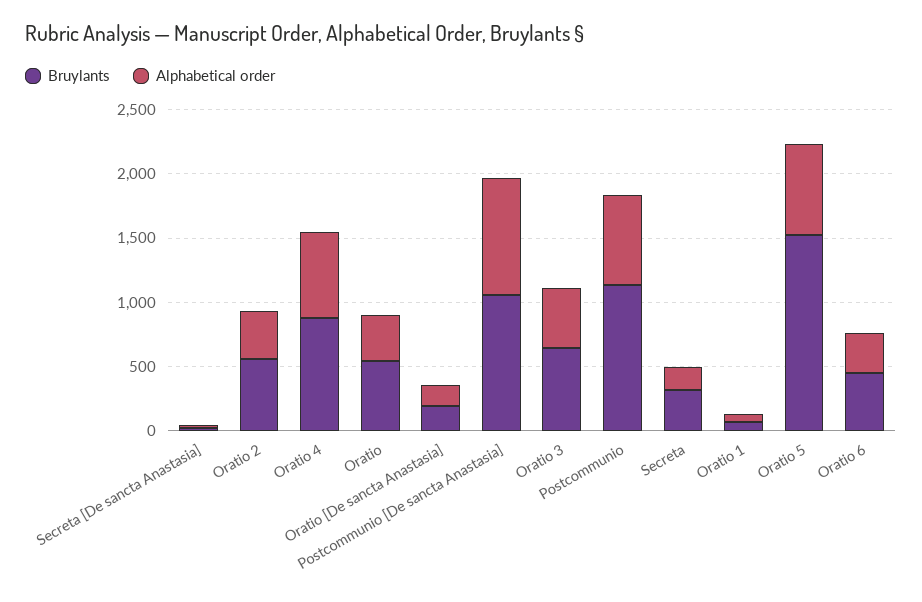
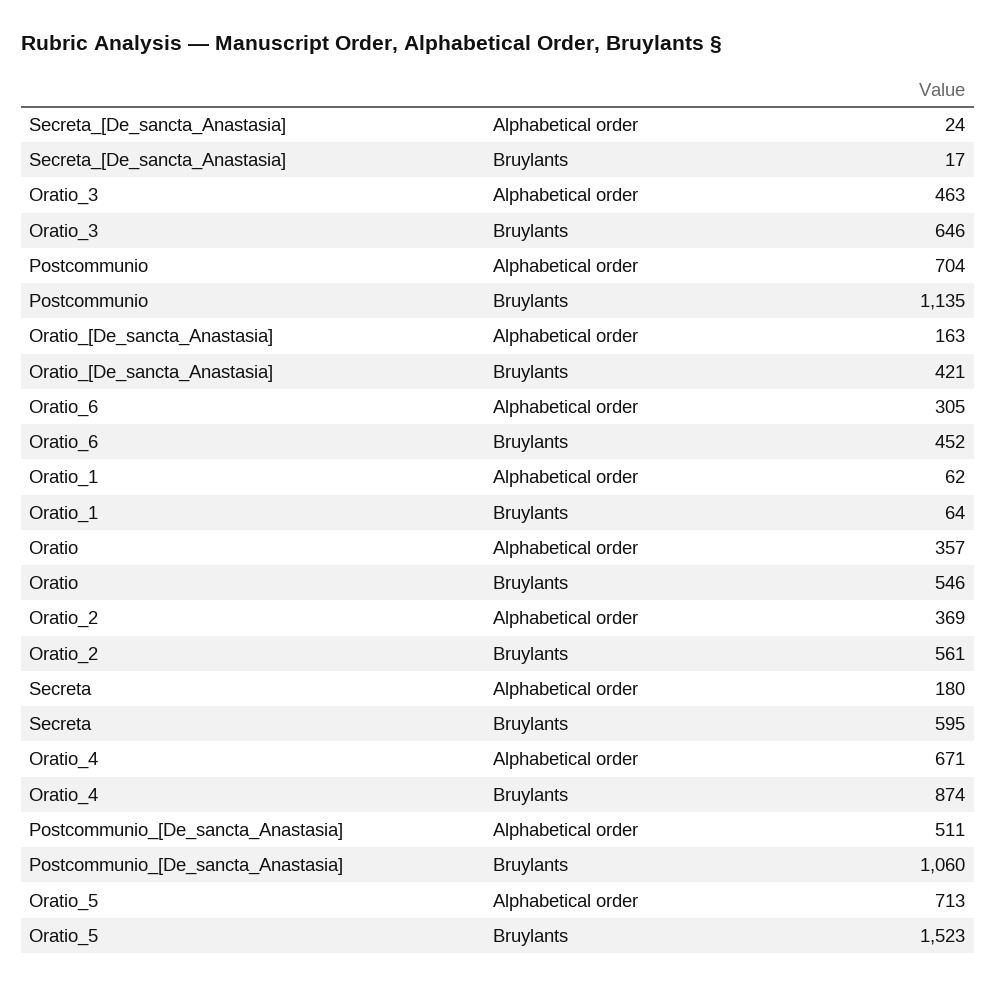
  {
    "Bruylants": {
      "Secreta [De sancta Anastasia]": 17,
      "Oratio 2": 561,
      "Oratio 4": 874,
      "Oratio": 546,
-     "Oratio [De sancta Anastasia]": 200,
+     "Oratio [De sancta Anastasia]": 421,
      "Postcommunio [De sancta Anastasia]": 1060,
      "Oratio 3": 646,
      "Postcommunio": 1135,
-     "Secreta": 300,
+     "Secreta": 595,
      "Oratio 1": 64,
      "Oratio 5": 1523,
      "Oratio 6": 452
    },
    "Alphabetical order": {
      "Secreta [De sancta Anastasia]": 24,
      "Oratio 2": 369,
      "Oratio 4": 671,
      "Oratio": 357,
      "Oratio [De sancta Anastasia]": 163,
-     "Postcommunio [De sancta Anastasia]": 900,
+     "Postcommunio [De sancta Anastasia]": 511,
      "Oratio 3": 463,
      "Postcommunio": 704,
      "Secreta": 180,
      "Oratio 1": 62,
      "Oratio 5": 713,
      "Oratio 6": 305
    }
  }

